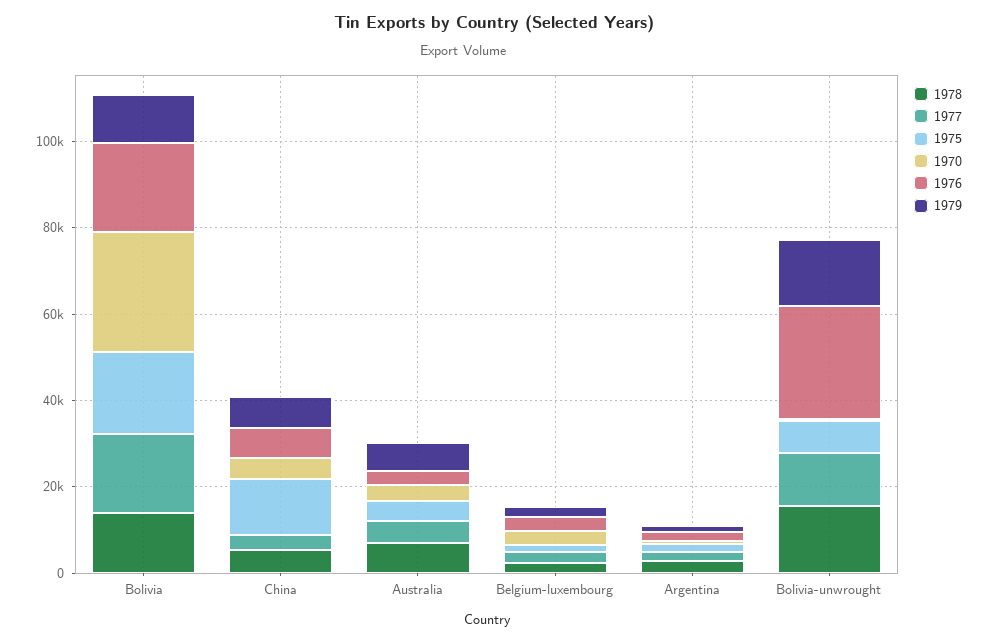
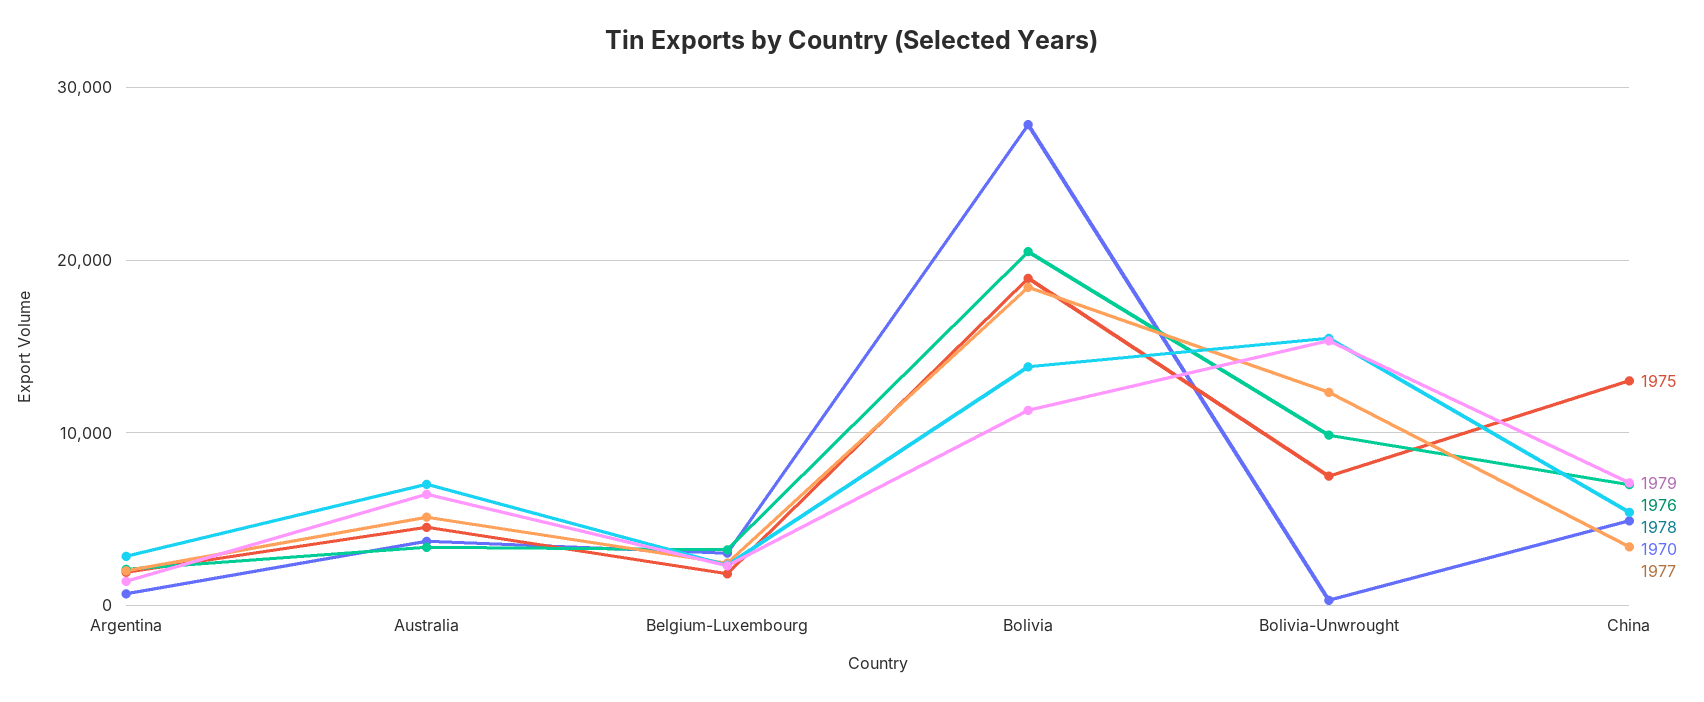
  {
    "1978": {
      "Bolivia": 14000,
      "China": 5000,
      "Australia": 7000,
      "Belgium-luxembourg": 2000,
      "Argentina": 3000,
      "Bolivia-unwrought": 15000
    },
    "1977": {
      "Bolivia": 18000,
      "China": 3000,
      "Australia": 5000,
      "Belgium-luxembourg": 2000,
      "Argentina": 2000,
      "Bolivia-unwrought": 12000
    },
    "1975": {
      "Bolivia": 19000,
      "China": 13000,
      "Australia": 5000,
      "Belgium-luxembourg": 2000,
      "Argentina": 2000,
      "Bolivia-unwrought": 7000
    },
    "1970": {
      "Bolivia": 28000,
      "China": 5000,
      "Australia": 4000,
      "Belgium-luxembourg": 3000,
      "Argentina": 1000,
      "Bolivia-unwrought": 0
    },
    "1976": {
      "Bolivia": 20000,
      "China": 7000,
      "Australia": 3000,
      "Belgium-luxembourg": 3000,
      "Argentina": 2000,
-     "Bolivia-unwrought": 25000
+     "Bolivia-unwrought": 10000
    },
    "1979": {
      "Bolivia": 11000,
      "China": 7000,
      "Australia": 6000,
      "Belgium-luxembourg": 2000,
      "Argentina": 1000,
      "Bolivia-unwrought": 15000
    }
  }

